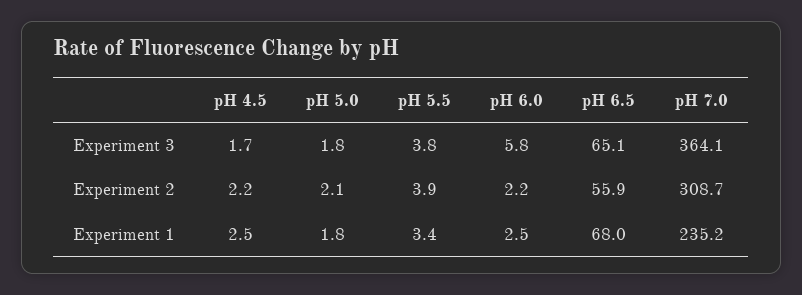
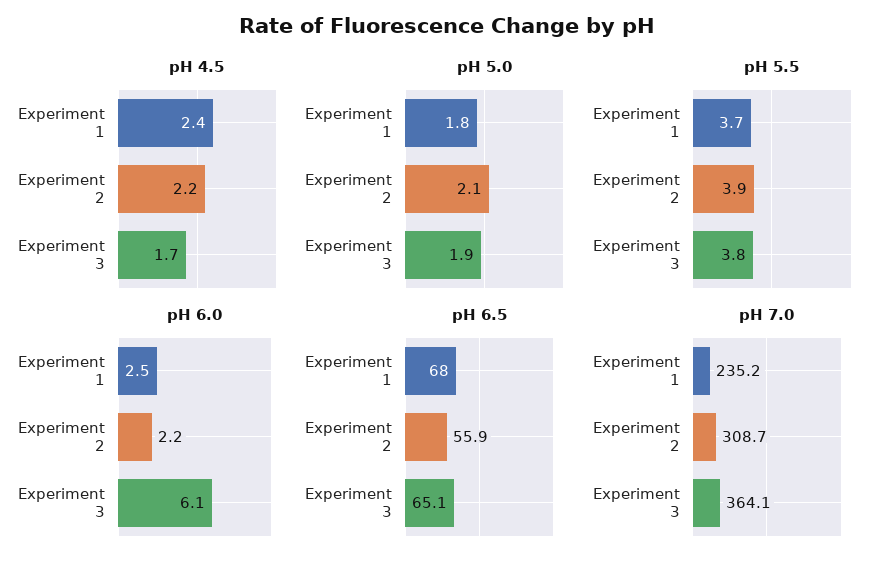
  {
    "pH 4.5": {
      "Experiment 3": 1.7,
      "Experiment 2": 2.2,
-     "Experiment 1": 2.5
+     "Experiment 1": 2.4
    },
    "pH 5.0": {
-     "Experiment 3": 1.8,
+     "Experiment 3": 1.9,
      "Experiment 2": 2.1,
      "Experiment 1": 1.8
    },
    "pH 5.5": {
      "Experiment 3": 3.8,
      "Experiment 2": 3.9,
-     "Experiment 1": 3.4
+     "Experiment 1": 3.7
    },
    "pH 6.0": {
-     "Experiment 3": 5.8,
+     "Experiment 3": 6.1,
      "Experiment 2": 2.2,
      "Experiment 1": 2.5
    },
    "pH 6.5": {
      "Experiment 3": 65.1,
      "Experiment 2": 55.9,
      "Experiment 1": 68
    },
    "pH 7.0": {
      "Experiment 3": 364.1,
      "Experiment 2": 308.7,
      "Experiment 1": 235.2
    }
  }

